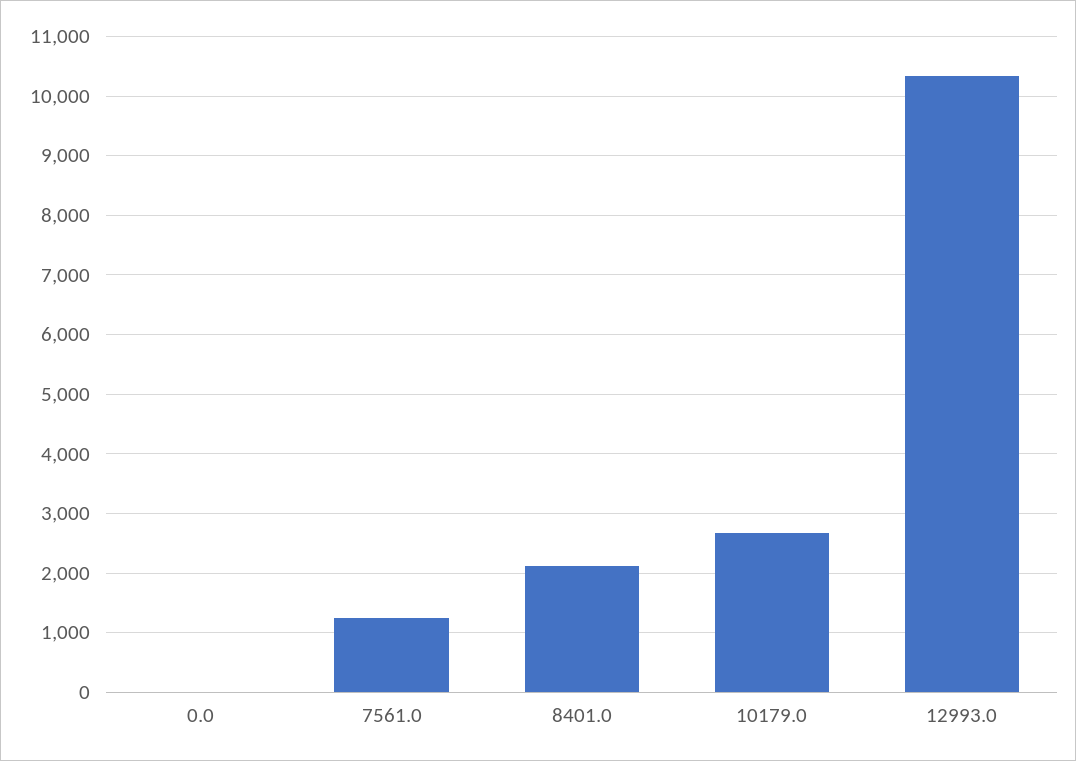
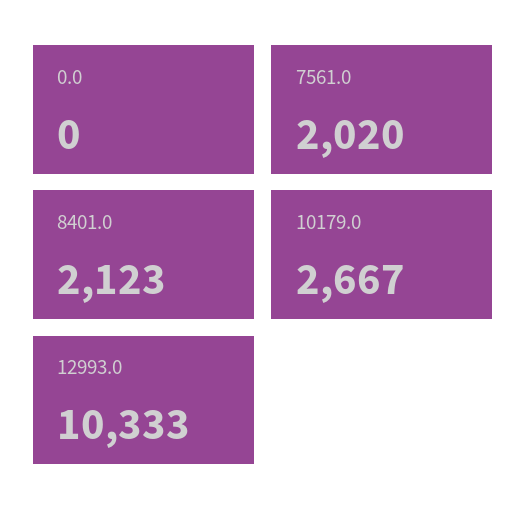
  {
    "0.0": 0,
-   "7561.0": 1200,
+   "7561.0": 2020,
    "8401.0": 2123,
    "10179.0": 2667,
    "12993.0": 10333
  }

